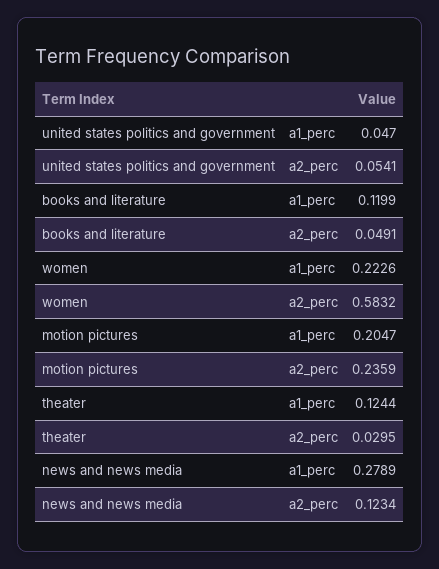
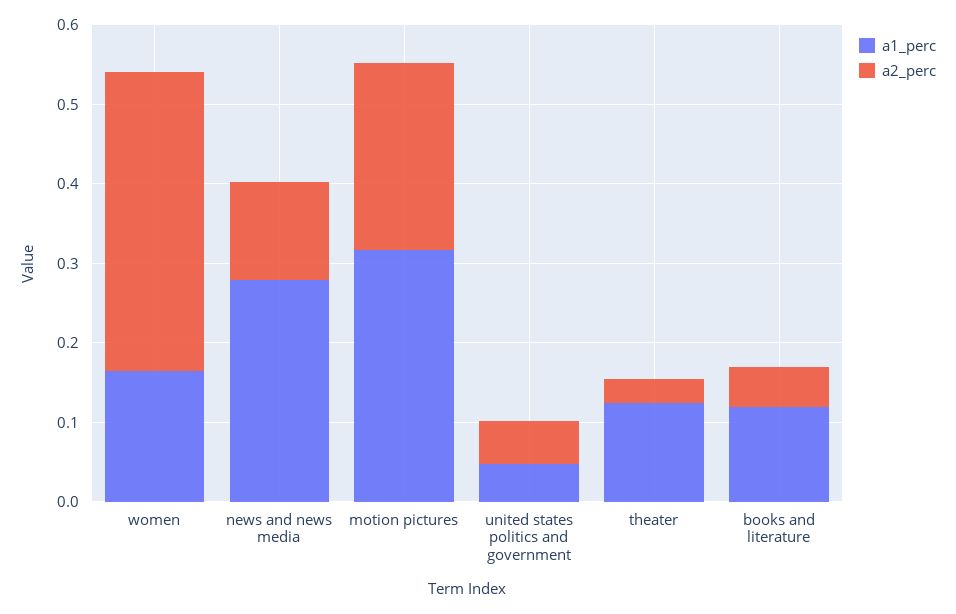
  {
    "a1_perc": {
      "united states politics and government": 0.047,
      "books and literature": 0.1199,
-     "women": 0.2226,
+     "women": 0.16,
-     "motion pictures": 0.2047,
+     "motion pictures": 0.32,
      "theater": 0.1244,
      "news and news media": 0.2789
    },
    "a2_perc": {
      "united states politics and government": 0.0541,
      "books and literature": 0.0491,
-     "women": 0.5832,
+     "women": 0.38,
      "motion pictures": 0.2359,
      "theater": 0.0295,
      "news and news media": 0.1234
    }
  }

